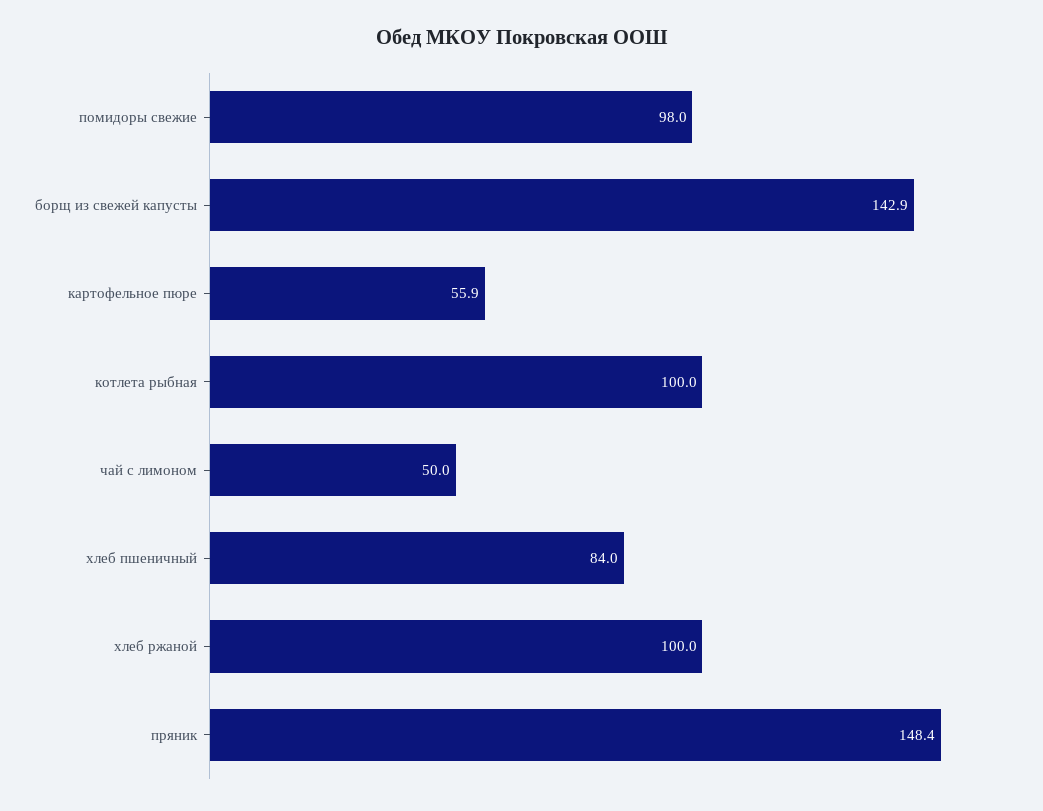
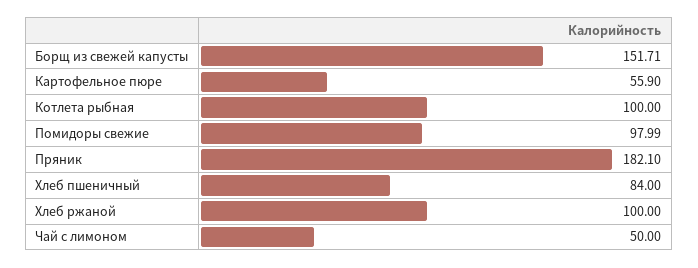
  {
    "помидоры свежие": 97.99,
-   "борщ из свежей капусты": 142.9,
+   "борщ из свежей капусты": 151.71,
    "картофельное пюре": 55.9,
    "котлета рыбная": 100,
    "чай с лимоном": 50,
    "хлеб пшеничный": 84,
    "хлеб ржаной": 100,
-   "пряник": 148.4
+   "пряник": 182.1
  }

